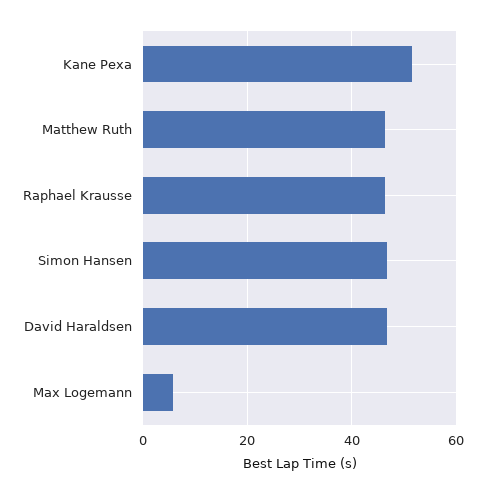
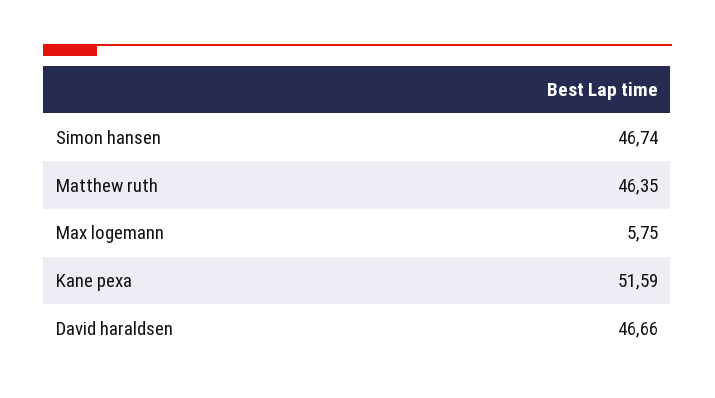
  {
    "Kane Pexa": 51.59,
    "Matthew Ruth": 46.35,
-   "Raphael Krausse": 46,
    "Simon Hansen": 46.74,
    "David Haraldsen": 46.66,
    "Max Logemann": 5.75
  }

